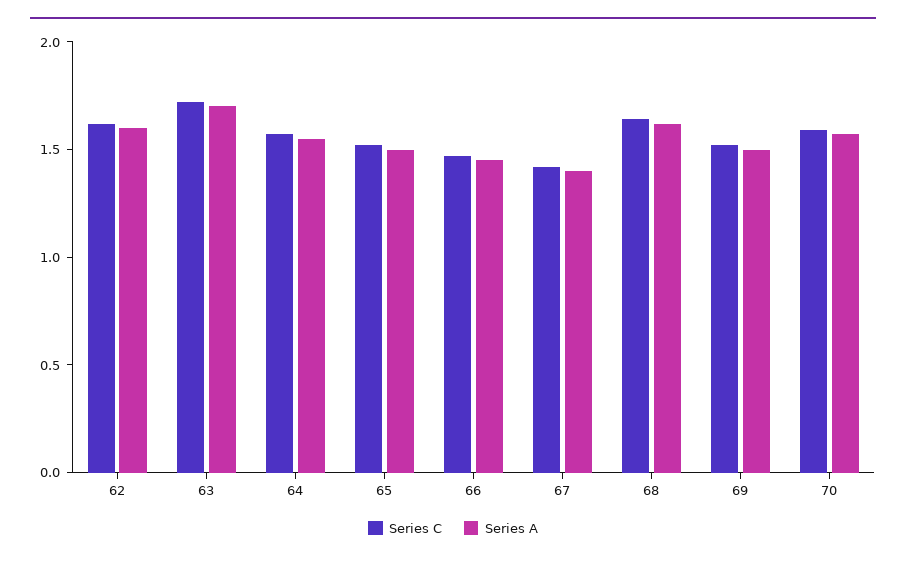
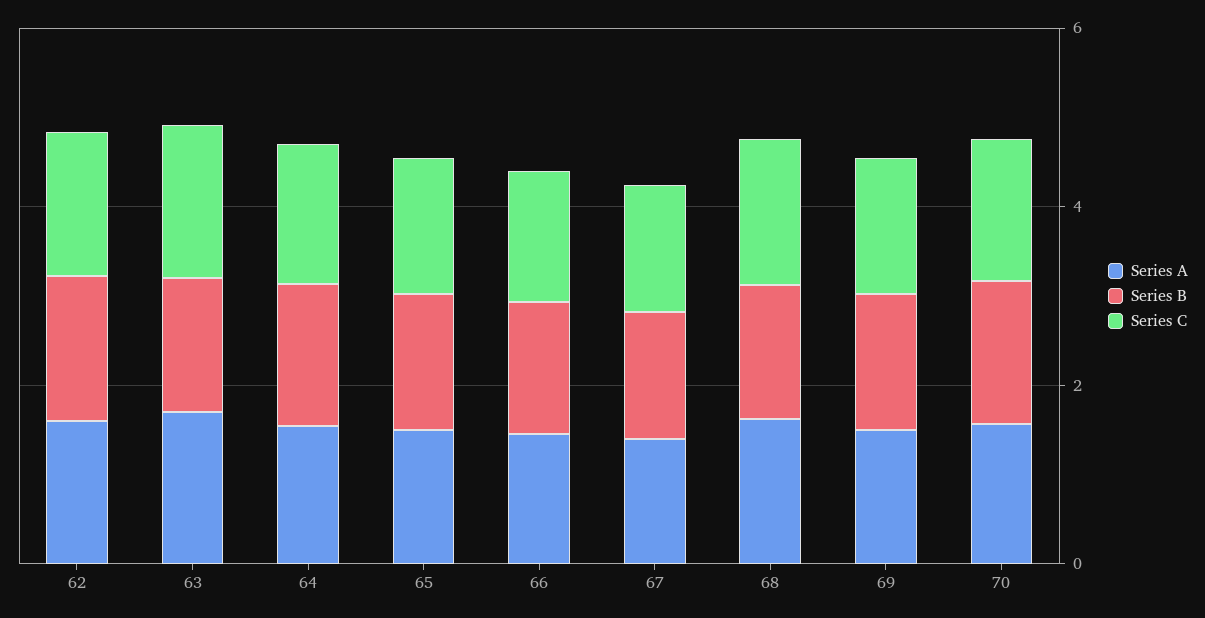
  {
    "Series C": {
      "62": 1.6,
      "63": 1.7,
      "64": 1.6,
      "65": 1.5,
      "66": 1.5,
      "67": 1.4,
      "68": 1.6,
      "69": 1.5,
      "70": 1.6
    },
    "Series A": {
      "62": 1.6,
      "63": 1.7,
      "64": 1.6,
      "65": 1.5,
      "66": 1.5,
      "67": 1.4,
      "68": 1.6,
      "69": 1.5,
      "70": 1.6
-   }
+   },
+   "Series B": {
+     "62": 1.5,
+     "63": 1.5,
+     "64": 1.5,
+     "65": 1.5,
+     "66": 1.5,
+     "67": 1.5,
+     "68": 1.5,
+     "69": 1.5,
+     "70": 1.5
+   }
  }

